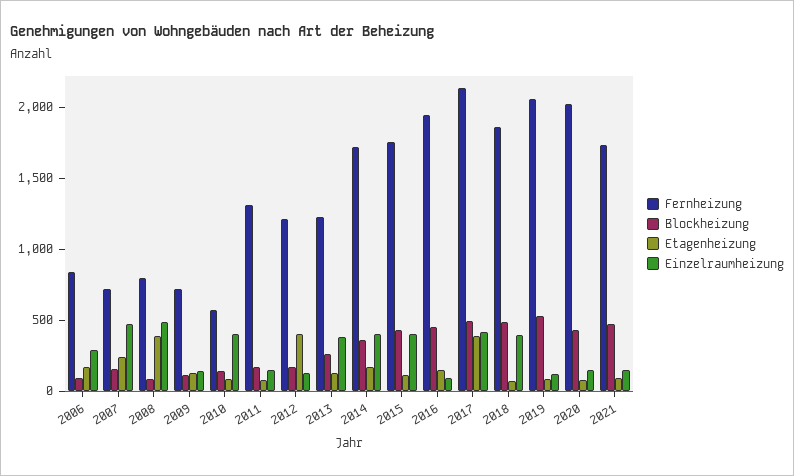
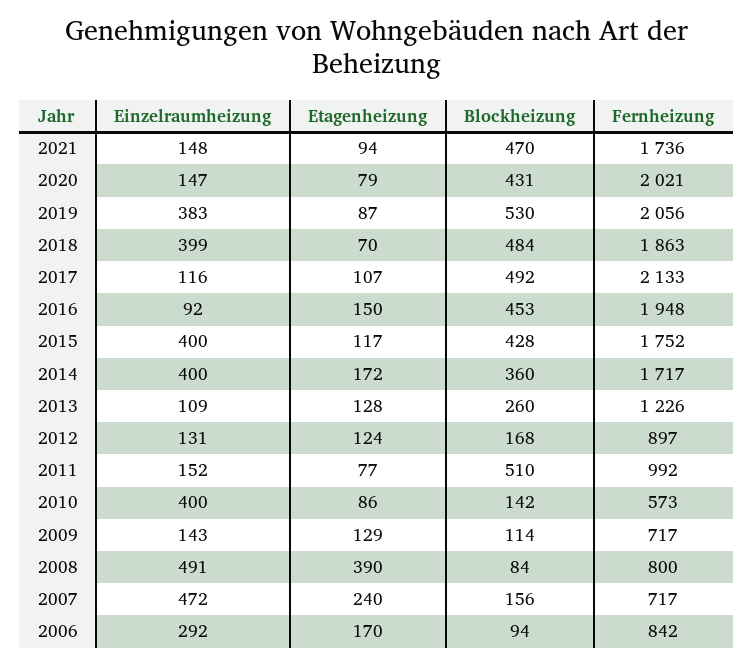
  {
    "Fernheizung": {
      "2006": 842,
      "2007": 717,
      "2008": 800,
      "2009": 717,
      "2010": 573,
-     "2011": 1300,
+     "2011": 992,
-     "2012": 1200,
+     "2012": 897,
      "2013": 1226,
      "2014": 1717,
      "2015": 1752,
      "2016": 1948,
      "2017": 2133,
      "2018": 1863,
      "2019": 2056,
      "2020": 2021,
      "2021": 1736
    },
    "Blockheizung": {
      "2006": 94,
      "2007": 156,
      "2008": 84,
      "2009": 114,
      "2010": 142,
-     "2011": 200,
+     "2011": 510,
      "2012": 168,
      "2013": 260,
      "2014": 360,
      "2015": 428,
      "2016": 453,
      "2017": 492,
      "2018": 484,
      "2019": 530,
      "2020": 431,
      "2021": 470
    },
    "Etagenheizung": {
      "2006": 170,
      "2007": 240,
      "2008": 390,
      "2009": 129,
      "2010": 86,
      "2011": 77,
-     "2012": 400,
+     "2012": 124,
      "2013": 128,
      "2014": 172,
      "2015": 117,
      "2016": 150,
-     "2017": 400,
+     "2017": 107,
      "2018": 70,
      "2019": 87,
      "2020": 79,
      "2021": 94
    },
    "Einzelraumheizung": {
      "2006": 292,
      "2007": 472,
      "2008": 491,
      "2009": 143,
      "2010": 400,
      "2011": 152,
      "2012": 131,
-     "2013": 400,
+     "2013": 109,
      "2014": 400,
      "2015": 400,
      "2016": 92,
-     "2017": 400,
+     "2017": 116,
      "2018": 399,
-     "2019": 100,
+     "2019": 383,
      "2020": 147,
      "2021": 148
    }
  }

